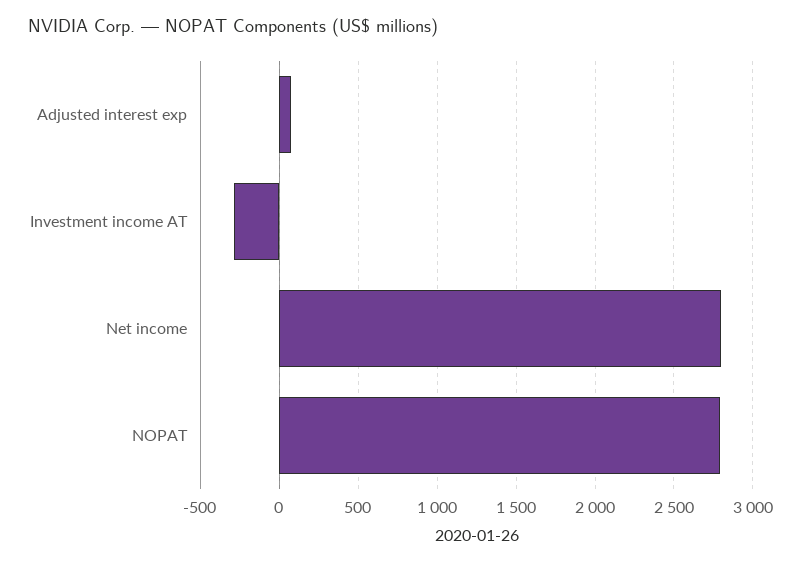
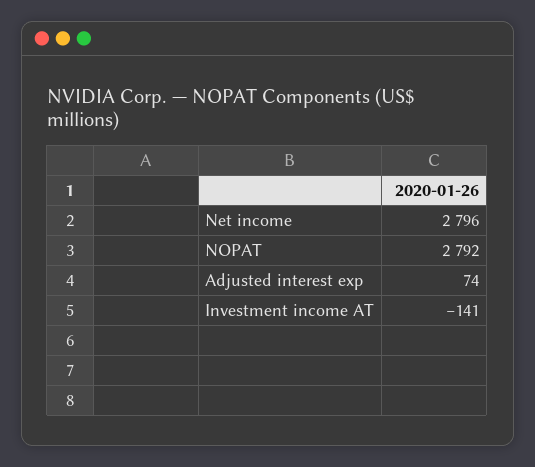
  {
    "Adjusted interest exp": 74,
-   "Investment income AT": -300,
+   "Investment income AT": -141,
    "Net income": 2796,
    "NOPAT": 2792
  }

